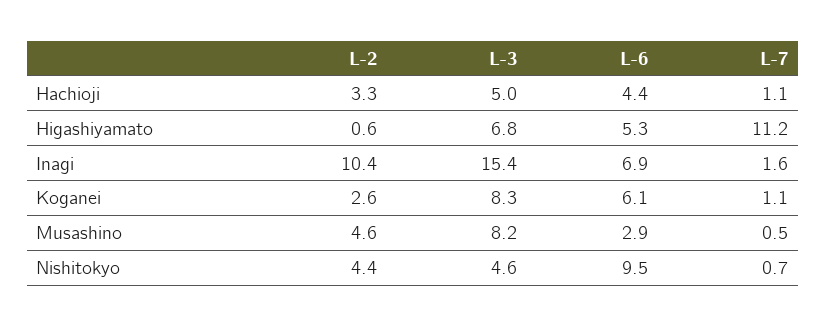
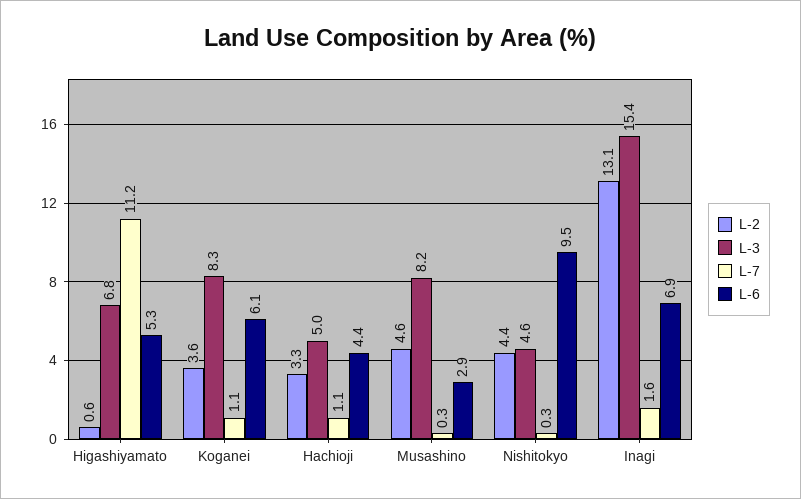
  {
    "L-2": {
      "Hachioji": 3.3,
      "Higashiyamato": 0.6,
-     "Inagi": 10.4,
+     "Inagi": 13.1,
-     "Koganei": 2.6,
+     "Koganei": 3.6,
      "Musashino": 4.6,
      "Nishitokyo": 4.4
    },
    "L-3": {
      "Hachioji": 5,
      "Higashiyamato": 6.8,
      "Inagi": 15.4,
      "Koganei": 8.3,
      "Musashino": 8.2,
      "Nishitokyo": 4.6
    },
    "L-6": {
      "Hachioji": 4.4,
      "Higashiyamato": 5.3,
      "Inagi": 6.9,
      "Koganei": 6.1,
      "Musashino": 2.9,
      "Nishitokyo": 9.5
    },
    "L-7": {
      "Hachioji": 1.1,
      "Higashiyamato": 11.2,
      "Inagi": 1.6,
      "Koganei": 1.1,
-     "Musashino": 0.5,
+     "Musashino": 0.3,
-     "Nishitokyo": 0.7
+     "Nishitokyo": 0.3
    }
  }

